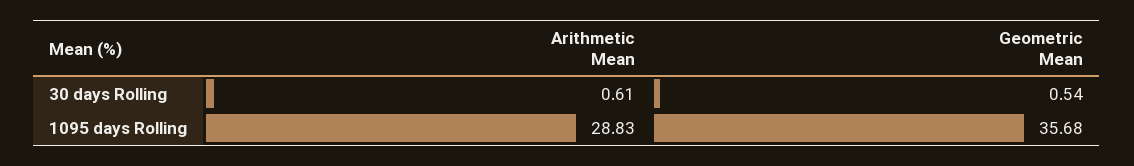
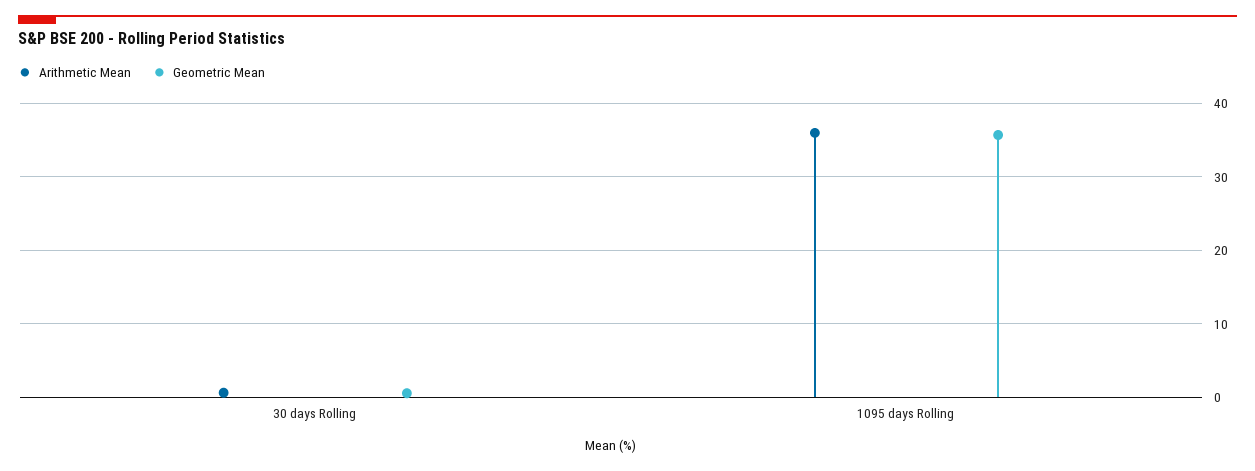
  {
    "Arithmetic Mean": {
      "30 days Rolling": 0.61,
-     "1095 days Rolling": 28.83
+     "1095 days Rolling": 36
    },
    "Geometric Mean": {
      "30 days Rolling": 0.54,
      "1095 days Rolling": 35.68
    }
  }

